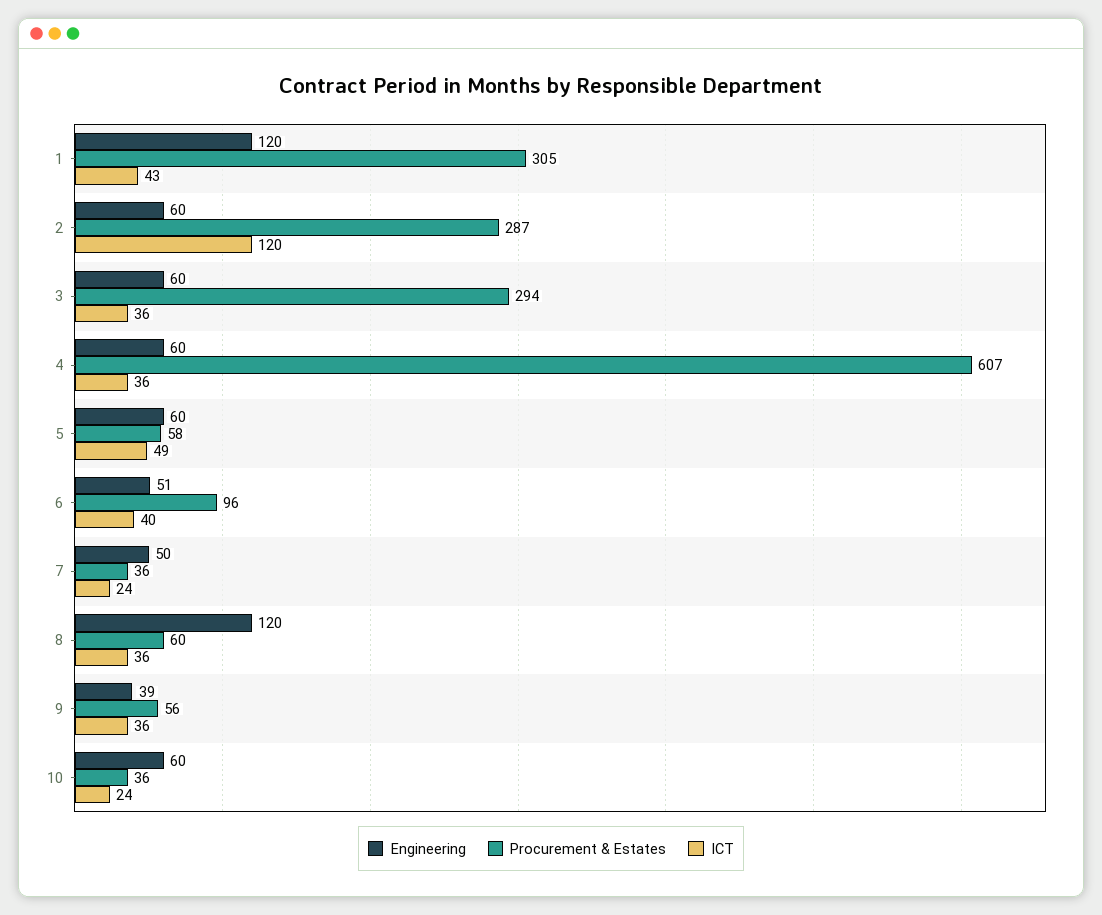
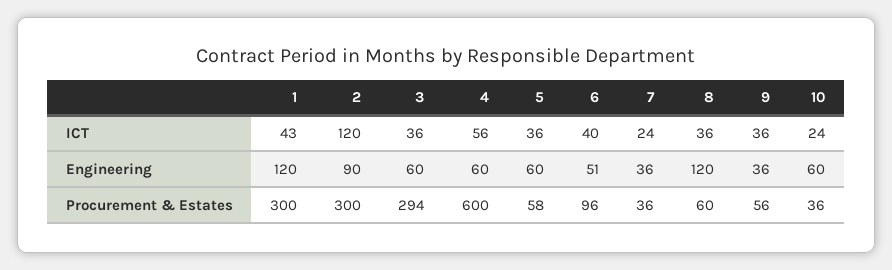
  {
    "Engineering": {
      "1": 120,
-     "2": 60,
+     "2": 90,
      "3": 60,
      "4": 60,
      "5": 60,
      "6": 51,
-     "7": 50,
+     "7": 36,
      "8": 120,
-     "9": 39,
+     "9": 36,
      "10": 60
    },
    "Procurement & Estates": {
-     "1": 305,
+     "1": 300,
-     "2": 287,
+     "2": 300,
      "3": 294,
-     "4": 607,
+     "4": 600,
      "5": 58,
      "6": 96,
      "7": 36,
      "8": 60,
      "9": 56,
      "10": 36
    },
    "ICT": {
      "1": 43,
      "2": 120,
      "3": 36,
-     "4": 36,
+     "4": 56,
-     "5": 49,
+     "5": 36,
      "6": 40,
      "7": 24,
      "8": 36,
      "9": 36,
      "10": 24
    }
  }

